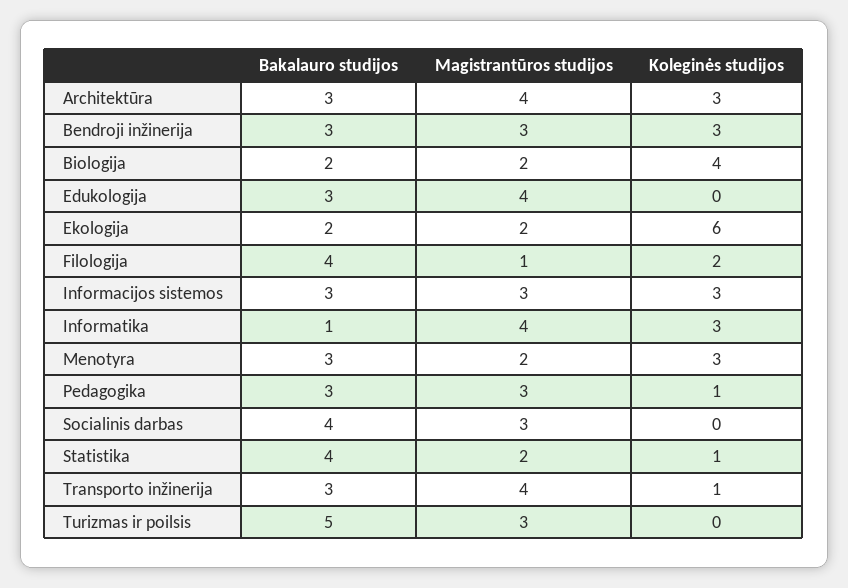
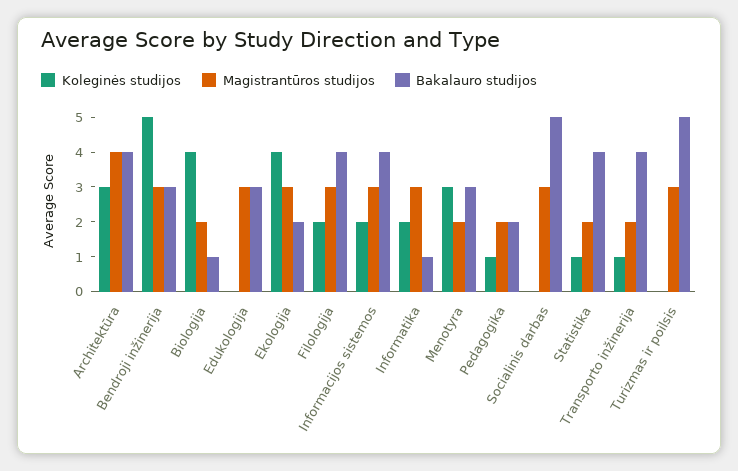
  {
    "Bakalauro studijos": {
-     "Architektūra": 3,
+     "Architektūra": 4,
      "Bendroji inžinerija": 3,
-     "Biologija": 2,
+     "Biologija": 1,
      "Edukologija": 3,
      "Ekologija": 2,
      "Filologija": 4,
-     "Informacijos sistemos": 3,
+     "Informacijos sistemos": 4,
      "Informatika": 1,
      "Menotyra": 3,
-     "Pedagogika": 3,
+     "Pedagogika": 2,
-     "Socialinis darbas": 4,
+     "Socialinis darbas": 5,
      "Statistika": 4,
-     "Transporto inžinerija": 3,
+     "Transporto inžinerija": 4,
      "Turizmas ir poilsis": 5
    },
    "Magistrantūros studijos": {
      "Architektūra": 4,
      "Bendroji inžinerija": 3,
      "Biologija": 2,
-     "Edukologija": 4,
+     "Edukologija": 3,
-     "Ekologija": 2,
+     "Ekologija": 3,
-     "Filologija": 1,
+     "Filologija": 3,
      "Informacijos sistemos": 3,
-     "Informatika": 4,
+     "Informatika": 3,
      "Menotyra": 2,
-     "Pedagogika": 3,
+     "Pedagogika": 2,
      "Socialinis darbas": 3,
      "Statistika": 2,
-     "Transporto inžinerija": 4,
+     "Transporto inžinerija": 2,
      "Turizmas ir poilsis": 3
    },
    "Koleginės studijos": {
      "Architektūra": 3,
-     "Bendroji inžinerija": 3,
+     "Bendroji inžinerija": 5,
      "Biologija": 4,
      "Edukologija": 0,
-     "Ekologija": 6,
+     "Ekologija": 4,
      "Filologija": 2,
-     "Informacijos sistemos": 3,
+     "Informacijos sistemos": 2,
-     "Informatika": 3,
+     "Informatika": 2,
      "Menotyra": 3,
      "Pedagogika": 1,
      "Socialinis darbas": 0,
      "Statistika": 1,
      "Transporto inžinerija": 1,
      "Turizmas ir poilsis": 0
    }
  }

